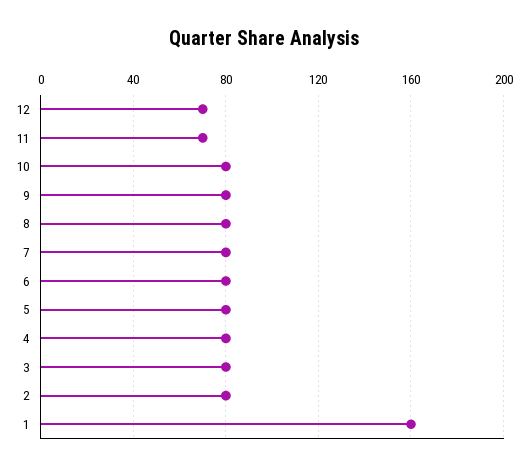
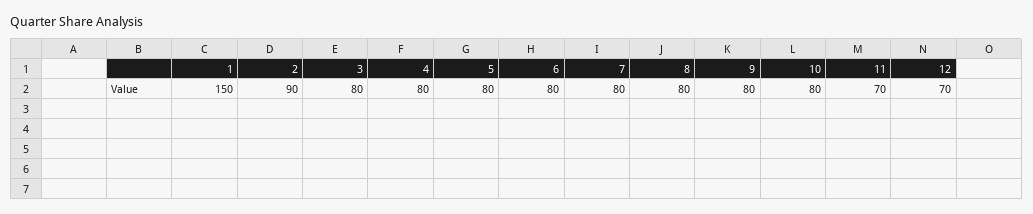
  {
    "12": 70,
    "11": 70,
    "10": 80,
    "9": 80,
    "8": 80,
    "7": 80,
    "6": 80,
    "5": 80,
    "4": 80,
    "3": 80,
-   "2": 80,
+   "2": 90,
-   "1": 160
+   "1": 150
  }

